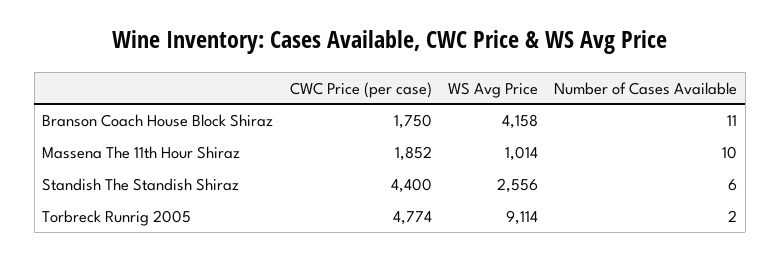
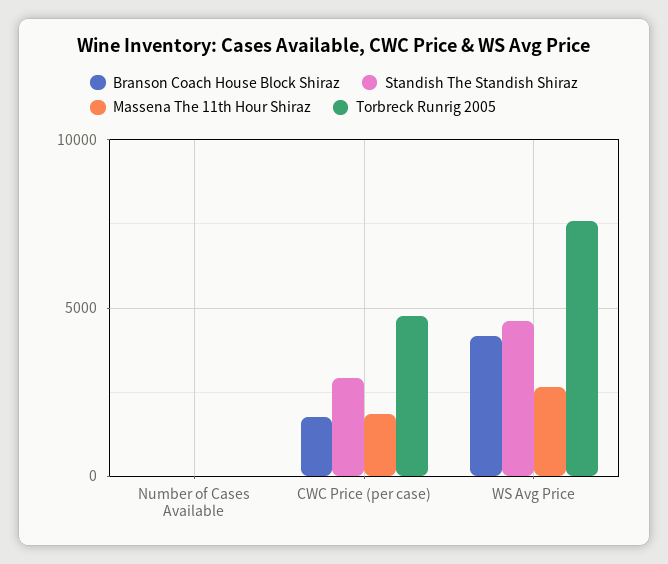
  {
    "Branson Coach House Block Shiraz": {
      "CWC Price (per case)": 1750,
      "WS Avg Price": 4158,
      "Number of Cases Available": 11
    },
    "Massena The 11th Hour Shiraz": {
      "CWC Price (per case)": 1852,
-     "WS Avg Price": 1014,
+     "WS Avg Price": 2500,
      "Number of Cases Available": 10
    },
    "Standish The Standish Shiraz": {
-     "CWC Price (per case)": 4400,
+     "CWC Price (per case)": 3000,
-     "WS Avg Price": 2556,
+     "WS Avg Price": 4500,
      "Number of Cases Available": 6
    },
    "Torbreck Runrig 2005": {
      "CWC Price (per case)": 4774,
-     "WS Avg Price": 9114,
+     "WS Avg Price": 7500,
      "Number of Cases Available": 2
    }
  }

